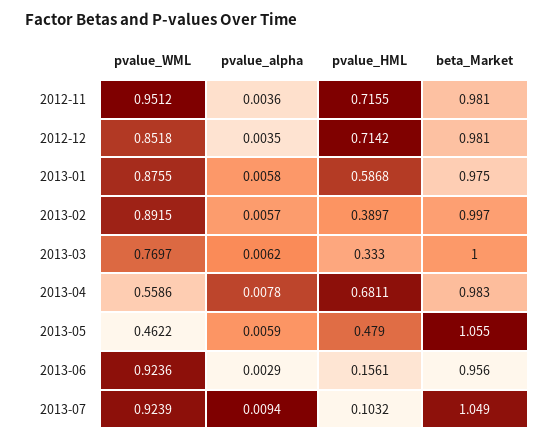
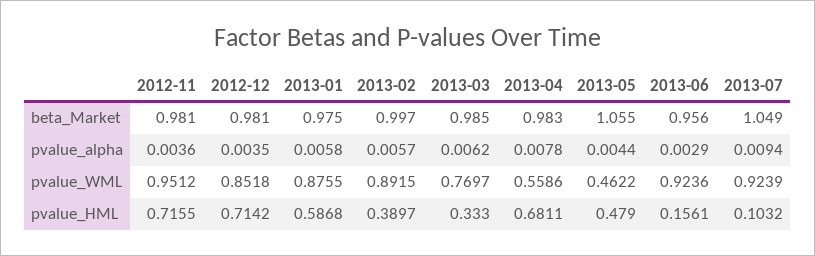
  {
    "pvalue_WML": {
      "2012-11": 0.9512,
      "2012-12": 0.8518,
      "2013-01": 0.8755,
      "2013-02": 0.8915,
      "2013-03": 0.7697,
      "2013-04": 0.5586,
      "2013-05": 0.4622,
      "2013-06": 0.9236,
      "2013-07": 0.9239
    },
    "pvalue_alpha": {
      "2012-11": 0.0036,
      "2012-12": 0.0035,
      "2013-01": 0.0058,
      "2013-02": 0.0057,
      "2013-03": 0.0062,
      "2013-04": 0.0078,
-     "2013-05": 0.0059,
+     "2013-05": 0.0044,
      "2013-06": 0.0029,
      "2013-07": 0.0094
    },
    "pvalue_HML": {
      "2012-11": 0.7155,
      "2012-12": 0.7142,
      "2013-01": 0.5868,
      "2013-02": 0.3897,
      "2013-03": 0.333,
      "2013-04": 0.6811,
      "2013-05": 0.479,
      "2013-06": 0.1561,
      "2013-07": 0.1032
    },
    "beta_Market": {
      "2012-11": 0.981,
      "2012-12": 0.981,
      "2013-01": 0.975,
      "2013-02": 0.997,
-     "2013-03": 1,
+     "2013-03": 0.985,
      "2013-04": 0.983,
      "2013-05": 1.055,
      "2013-06": 0.956,
      "2013-07": 1.049
    }
  }

